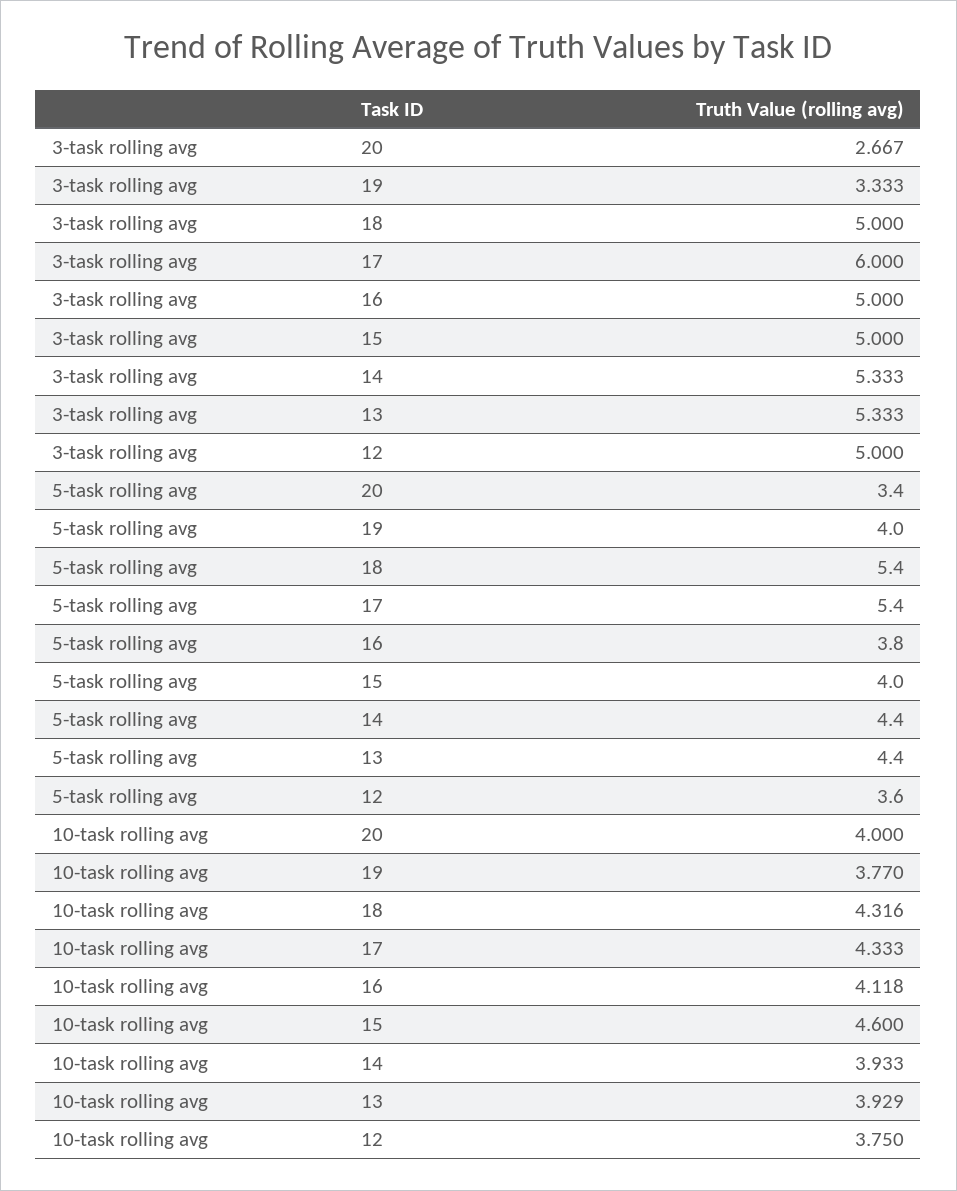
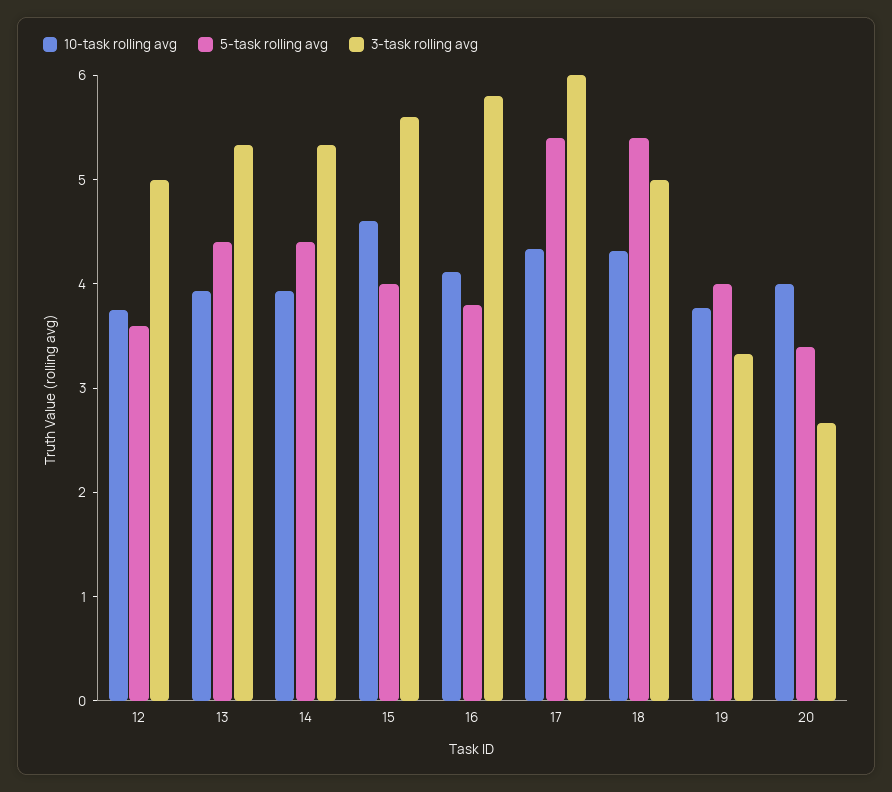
  {
    "3-task rolling avg": {
      "20": 2.667,
      "19": 3.333,
      "18": 5,
      "17": 6,
-     "16": 5,
+     "16": 5.8,
-     "15": 5,
+     "15": 5.6,
      "14": 5.333,
      "13": 5.333,
      "12": 5
    },
    "5-task rolling avg": {
      "20": 3.4,
      "19": 4,
      "18": 5.4,
      "17": 5.4,
      "16": 3.8,
      "15": 4,
      "14": 4.4,
      "13": 4.4,
      "12": 3.6
    },
    "10-task rolling avg": {
      "20": 4,
      "19": 3.77,
      "18": 4.316,
      "17": 4.333,
      "16": 4.118,
      "15": 4.6,
      "14": 3.933,
      "13": 3.929,
      "12": 3.75
    }
  }

